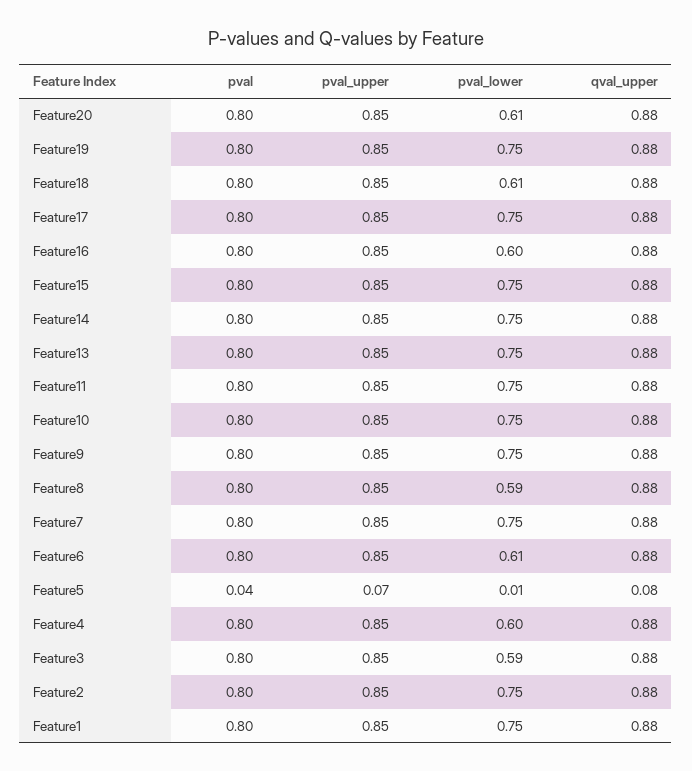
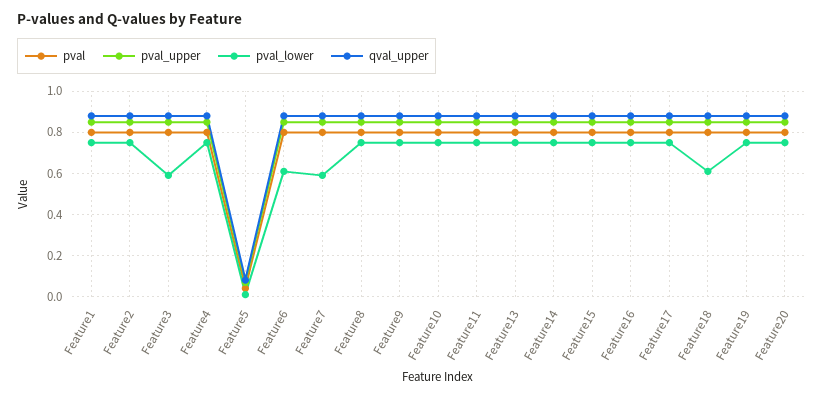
  {
    "pval": {
      "Feature20": 0.8,
      "Feature19": 0.8,
      "Feature18": 0.8,
      "Feature17": 0.8,
      "Feature16": 0.8,
      "Feature15": 0.8,
      "Feature14": 0.8,
      "Feature13": 0.8,
      "Feature11": 0.8,
      "Feature10": 0.8,
      "Feature9": 0.8,
      "Feature8": 0.8,
      "Feature7": 0.8,
      "Feature6": 0.8,
      "Feature5": 0.04,
      "Feature4": 0.8,
      "Feature3": 0.8,
      "Feature2": 0.8,
      "Feature1": 0.8
    },
    "pval_upper": {
      "Feature20": 0.85,
      "Feature19": 0.85,
      "Feature18": 0.85,
      "Feature17": 0.85,
      "Feature16": 0.85,
      "Feature15": 0.85,
      "Feature14": 0.85,
      "Feature13": 0.85,
      "Feature11": 0.85,
      "Feature10": 0.85,
      "Feature9": 0.85,
      "Feature8": 0.85,
      "Feature7": 0.85,
      "Feature6": 0.85,
      "Feature5": 0.07,
      "Feature4": 0.85,
      "Feature3": 0.85,
      "Feature2": 0.85,
      "Feature1": 0.85
    },
    "pval_lower": {
-     "Feature20": 0.61,
+     "Feature20": 0.75,
      "Feature19": 0.75,
      "Feature18": 0.61,
      "Feature17": 0.75,
-     "Feature16": 0.6,
+     "Feature16": 0.75,
      "Feature15": 0.75,
      "Feature14": 0.75,
      "Feature13": 0.75,
      "Feature11": 0.75,
      "Feature10": 0.75,
      "Feature9": 0.75,
-     "Feature8": 0.59,
+     "Feature8": 0.75,
-     "Feature7": 0.75,
+     "Feature7": 0.6,
      "Feature6": 0.61,
      "Feature5": 0.01,
-     "Feature4": 0.6,
+     "Feature4": 0.75,
      "Feature3": 0.59,
      "Feature2": 0.75,
      "Feature1": 0.75
    },
    "qval_upper": {
      "Feature20": 0.88,
      "Feature19": 0.88,
      "Feature18": 0.88,
      "Feature17": 0.88,
      "Feature16": 0.88,
      "Feature15": 0.88,
      "Feature14": 0.88,
      "Feature13": 0.88,
      "Feature11": 0.88,
      "Feature10": 0.88,
      "Feature9": 0.88,
      "Feature8": 0.88,
      "Feature7": 0.88,
      "Feature6": 0.88,
      "Feature5": 0.08,
      "Feature4": 0.88,
      "Feature3": 0.88,
      "Feature2": 0.88,
      "Feature1": 0.88
    }
  }

